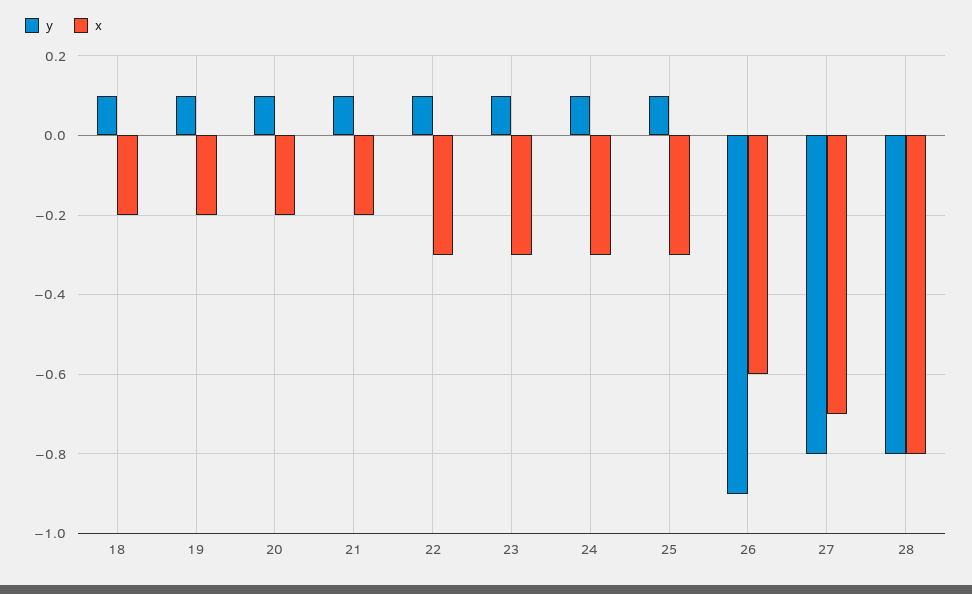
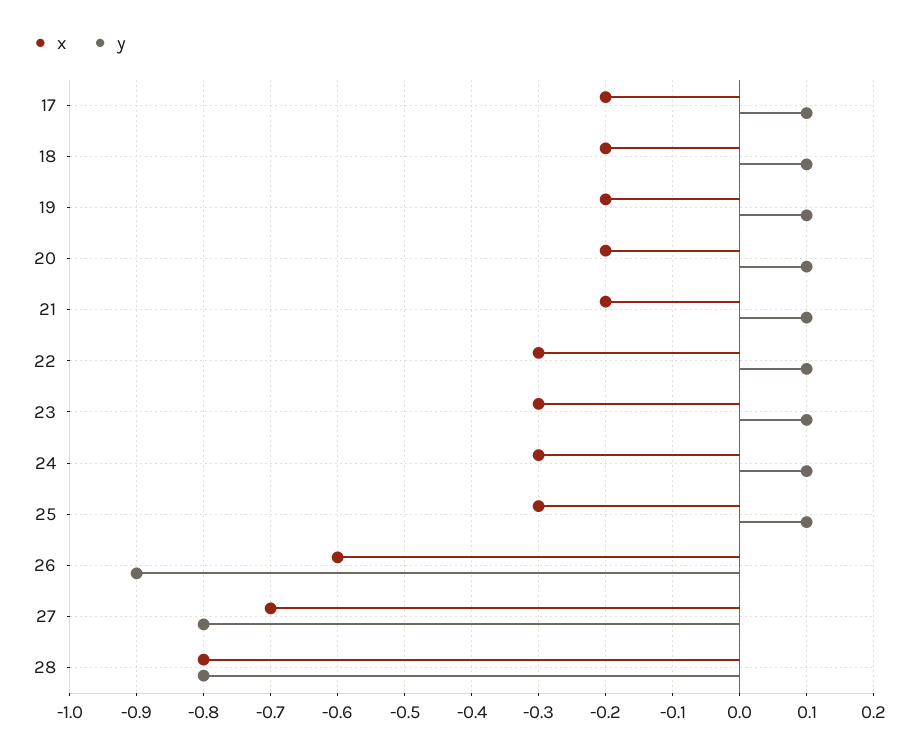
  {
    "y": {
      "18": 0.1,
      "19": 0.1,
      "20": 0.1,
      "21": 0.1,
      "22": 0.1,
      "23": 0.1,
      "24": 0.1,
      "25": 0.1,
      "26": -0.9,
      "27": -0.8,
-     "28": -0.8
+     "28": -0.8,
+     "17": 0.1
    },
    "x": {
      "18": -0.2,
      "19": -0.2,
      "20": -0.2,
      "21": -0.2,
      "22": -0.3,
      "23": -0.3,
      "24": -0.3,
      "25": -0.3,
      "26": -0.6,
      "27": -0.7,
-     "28": -0.8
+     "28": -0.8,
+     "17": -0.2
    }
  }

